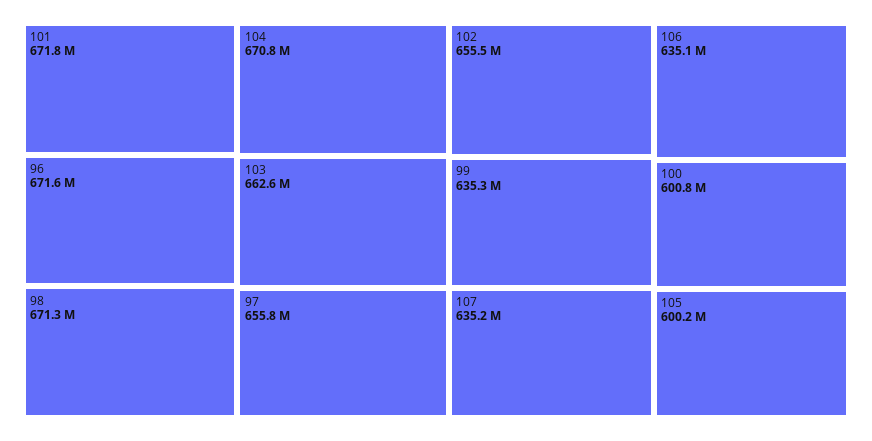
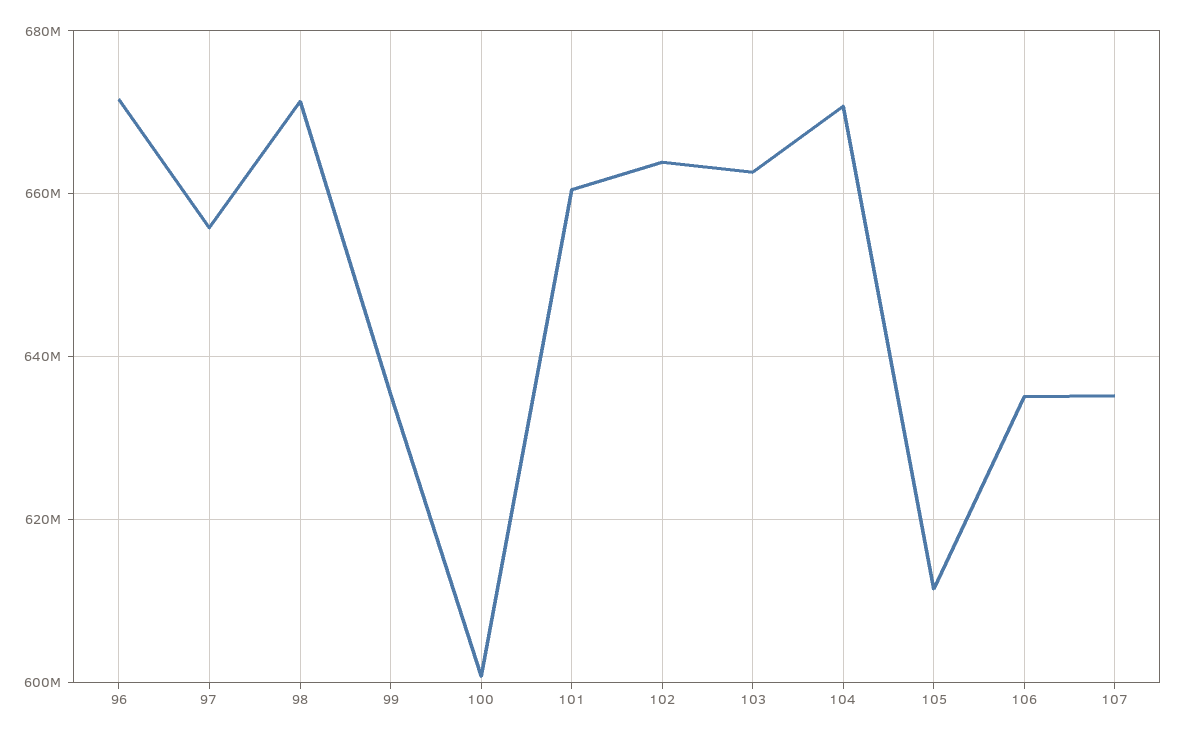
  {
-   "101": 671800000,
+   "101": 660000000,
    "96": 671600000,
    "98": 671300000,
    "104": 670800000,
    "103": 662600000,
    "97": 655800000,
-   "102": 655500000,
+   "102": 664000000,
    "99": 635300000,
    "107": 635200000,
    "106": 635100000,
    "100": 600800000,
-   "105": 600200000
+   "105": 612000000
  }

